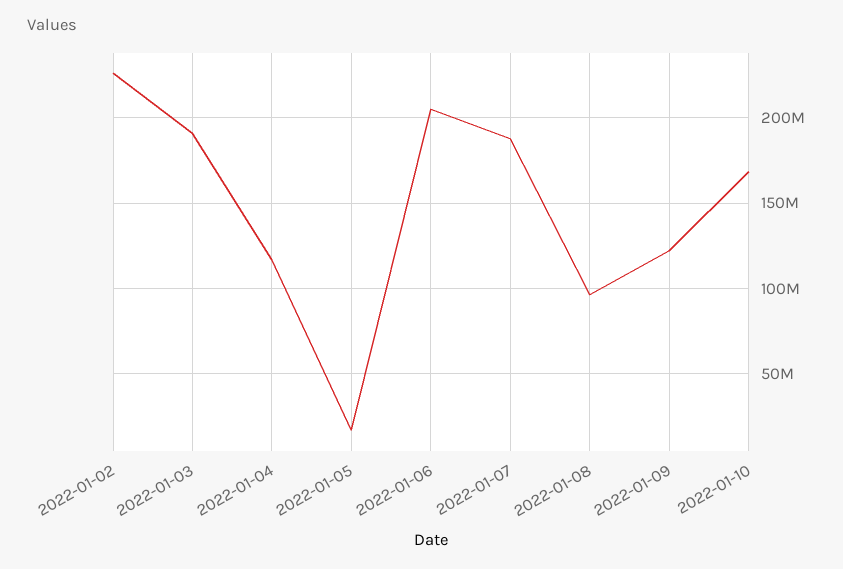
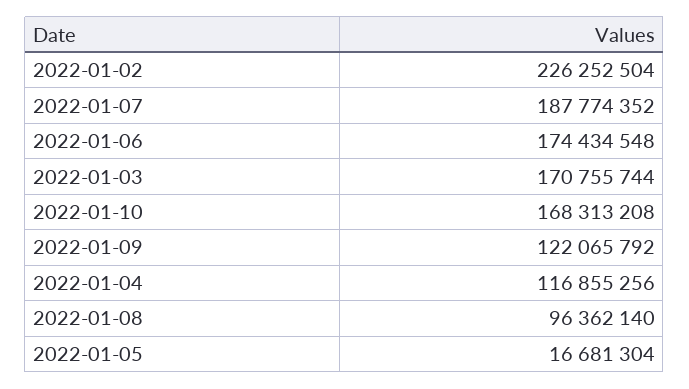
  {
    "2022-01-02": 226252504,
-   "2022-01-03": 190000000,
+   "2022-01-03": 170755744,
    "2022-01-04": 116855256,
    "2022-01-05": 16681304,
-   "2022-01-06": 205000000,
+   "2022-01-06": 174434548,
    "2022-01-07": 187774352,
    "2022-01-08": 96362140,
    "2022-01-09": 122065792,
    "2022-01-10": 168313208
  }

